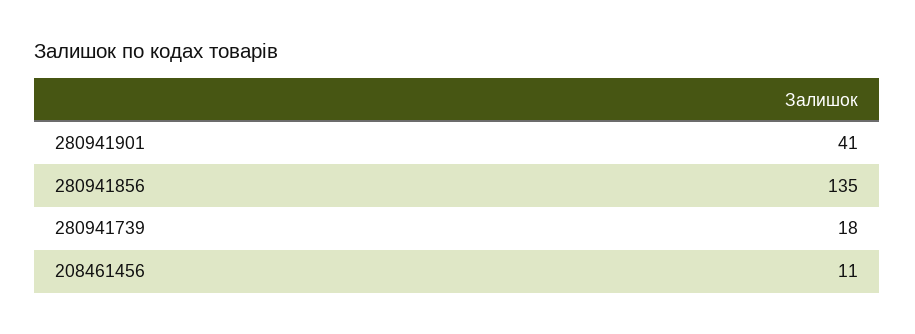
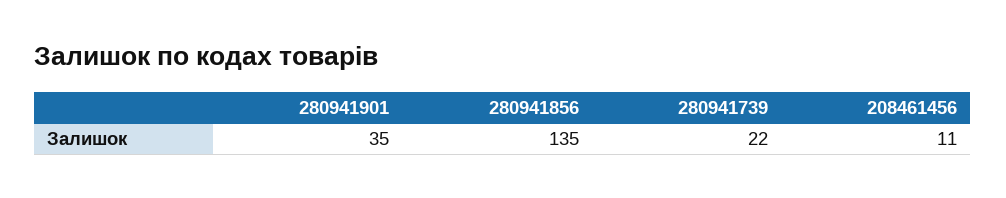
  {
-   "280941901": 41,
+   "280941901": 35,
    "280941856": 135,
-   "280941739": 18,
+   "280941739": 22,
    "208461456": 11
  }

